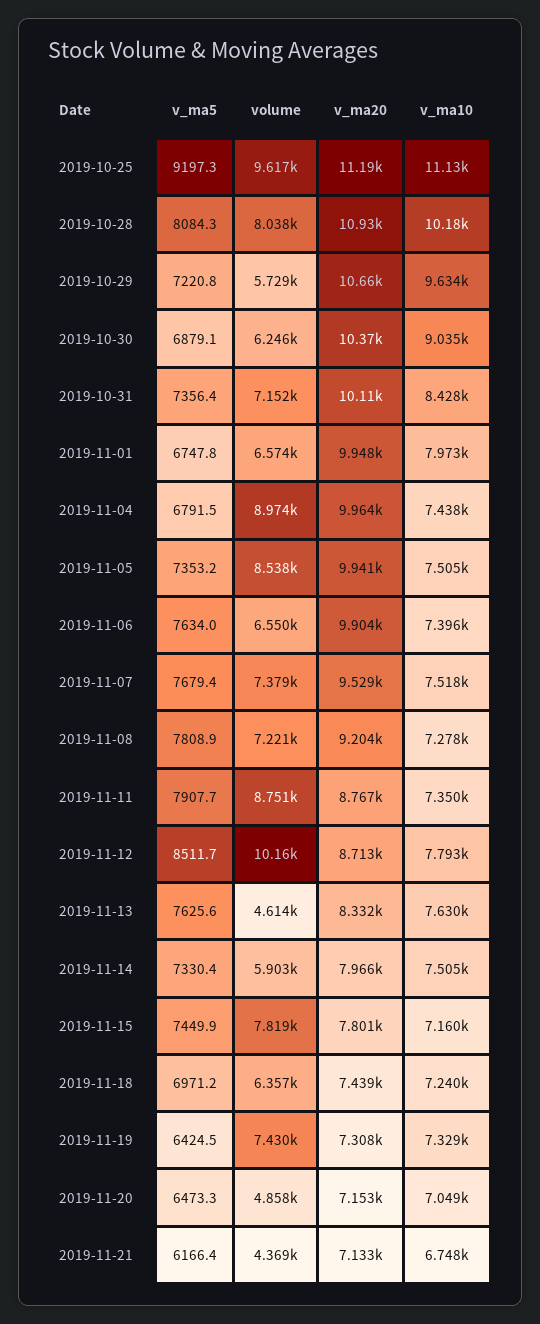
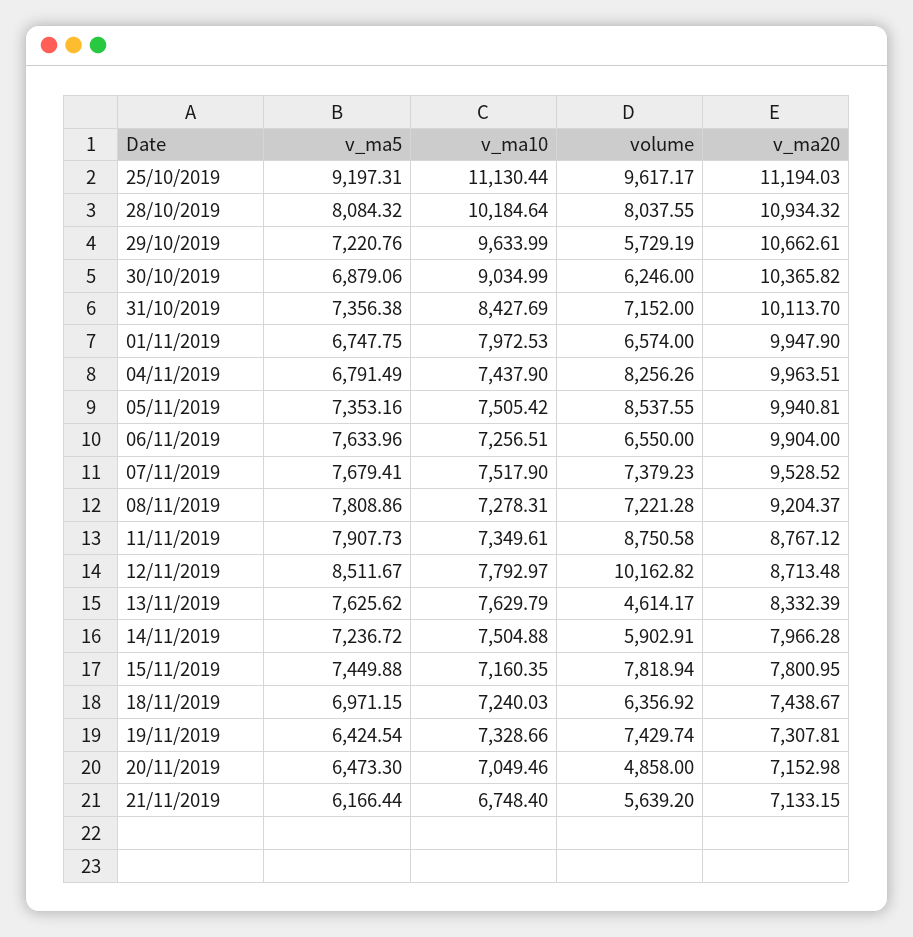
  {
    "v_ma5": {
      "2019-10-25": 9197.31,
      "2019-10-28": 8084.32,
      "2019-10-29": 7220.76,
      "2019-10-30": 6879.06,
      "2019-10-31": 7356.38,
      "2019-11-01": 6747.75,
      "2019-11-04": 6791.49,
      "2019-11-05": 7353.16,
      "2019-11-06": 7633.96,
      "2019-11-07": 7679.41,
      "2019-11-08": 7808.86,
      "2019-11-11": 7907.73,
      "2019-11-12": 8511.67,
      "2019-11-13": 7625.62,
-     "2019-11-14": 7330.4,
+     "2019-11-14": 7236.72,
      "2019-11-15": 7449.88,
      "2019-11-18": 6971.15,
      "2019-11-19": 6424.54,
      "2019-11-20": 6473.3,
      "2019-11-21": 6166.44
    },
    "volume": {
      "2019-10-25": 9617.17,
      "2019-10-28": 8037.55,
      "2019-10-29": 5729.19,
      "2019-10-30": 6246,
      "2019-10-31": 7152,
      "2019-11-01": 6574,
-     "2019-11-04": 8974,
+     "2019-11-04": 8256.26,
      "2019-11-05": 8537.55,
      "2019-11-06": 6550,
      "2019-11-07": 7379.23,
      "2019-11-08": 7221.28,
      "2019-11-11": 8750.58,
      "2019-11-12": 10162.82,
      "2019-11-13": 4614.17,
      "2019-11-14": 5902.91,
      "2019-11-15": 7818.94,
      "2019-11-18": 6356.92,
      "2019-11-19": 7429.74,
      "2019-11-20": 4858,
-     "2019-11-21": 4369
+     "2019-11-21": 5639.2
    },
    "v_ma20": {
      "2019-10-25": 11194.03,
      "2019-10-28": 10934.32,
      "2019-10-29": 10662.61,
      "2019-10-30": 10365.82,
      "2019-10-31": 10113.7,
      "2019-11-01": 9947.9,
      "2019-11-04": 9963.51,
      "2019-11-05": 9940.81,
      "2019-11-06": 9904,
      "2019-11-07": 9528.52,
      "2019-11-08": 9204.37,
      "2019-11-11": 8767.12,
      "2019-11-12": 8713.48,
      "2019-11-13": 8332.39,
      "2019-11-14": 7966.28,
      "2019-11-15": 7800.95,
      "2019-11-18": 7438.67,
      "2019-11-19": 7307.81,
      "2019-11-20": 7152.98,
      "2019-11-21": 7133.15
    },
    "v_ma10": {
      "2019-10-25": 11130.44,
      "2019-10-28": 10184.64,
      "2019-10-29": 9633.99,
      "2019-10-30": 9034.99,
      "2019-10-31": 8427.69,
      "2019-11-01": 7972.53,
      "2019-11-04": 7437.9,
      "2019-11-05": 7505.42,
-     "2019-11-06": 7396,
+     "2019-11-06": 7256.51,
      "2019-11-07": 7517.9,
      "2019-11-08": 7278.31,
      "2019-11-11": 7349.61,
      "2019-11-12": 7792.97,
      "2019-11-13": 7629.79,
      "2019-11-14": 7504.88,
      "2019-11-15": 7160.35,
      "2019-11-18": 7240.03,
      "2019-11-19": 7328.66,
      "2019-11-20": 7049.46,
      "2019-11-21": 6748.4
    }
  }

